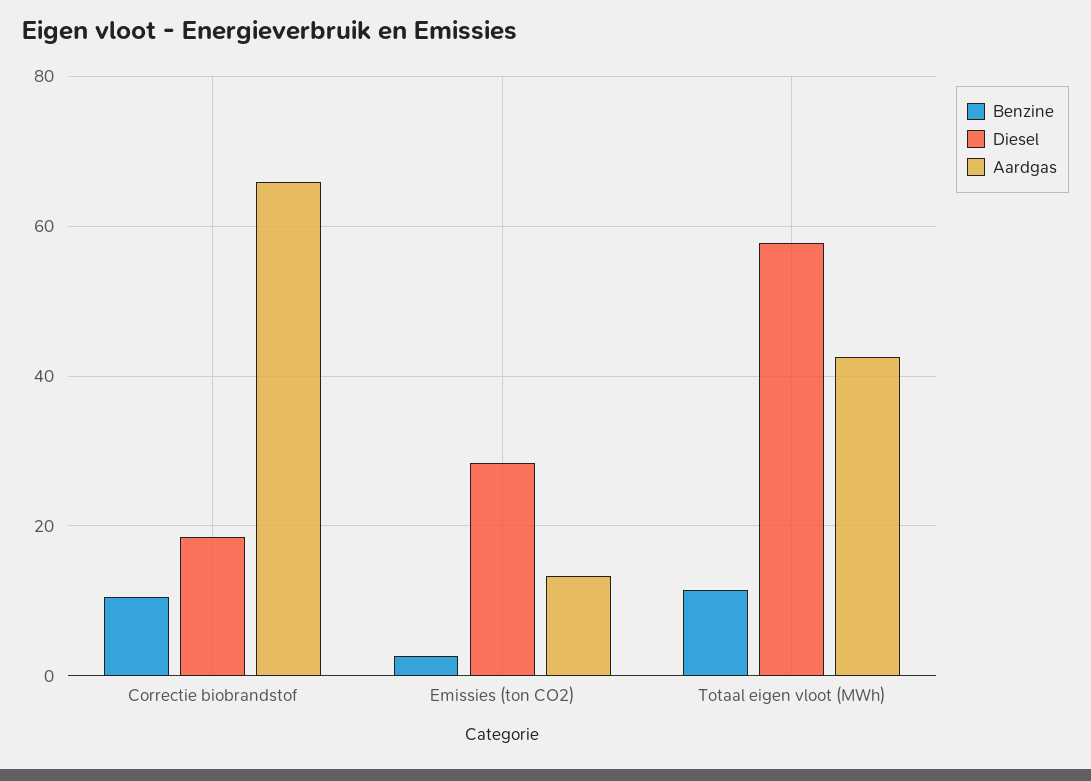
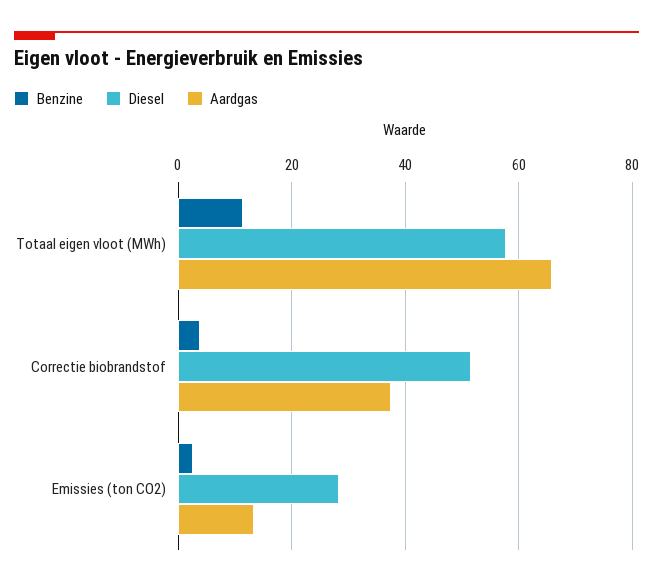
  {
    "Benzine": {
-     "Correctie biobrandstof": 10,
+     "Correctie biobrandstof": 4,
      "Emissies (ton CO2)": 2,
      "Totaal eigen vloot (MWh)": 12
    },
    "Diesel": {
-     "Correctie biobrandstof": 18,
+     "Correctie biobrandstof": 52,
      "Emissies (ton CO2)": 28,
      "Totaal eigen vloot (MWh)": 58
    },
    "Aardgas": {
-     "Correctie biobrandstof": 66,
+     "Correctie biobrandstof": 38,
      "Emissies (ton CO2)": 14,
-     "Totaal eigen vloot (MWh)": 42
+     "Totaal eigen vloot (MWh)": 66
    }
  }

